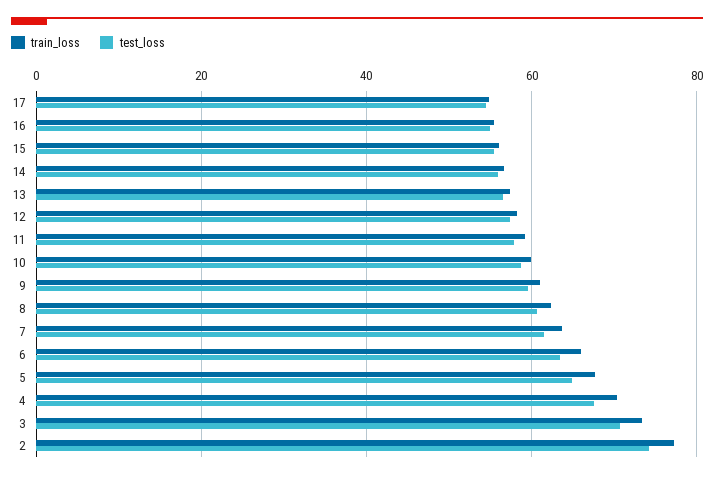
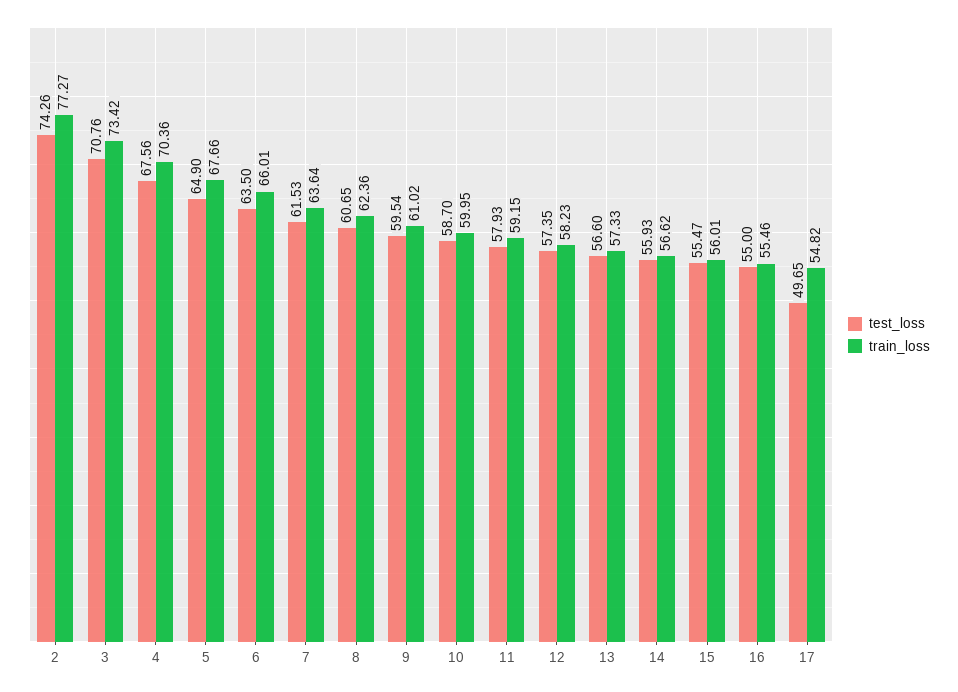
  {
    "train_loss": {
      "17": 54.82,
      "16": 55.46,
      "15": 56.01,
      "14": 56.62,
      "13": 57.33,
      "12": 58.23,
      "11": 59.15,
      "10": 59.95,
      "9": 61.02,
      "8": 62.36,
      "7": 63.64,
      "6": 66.01,
      "5": 67.66,
      "4": 70.36,
      "3": 73.42,
      "2": 77.27
    },
    "test_loss": {
-     "17": 54,
+     "17": 49.65,
      "16": 55,
      "15": 55.47,
      "14": 55.93,
      "13": 56.6,
      "12": 57.35,
      "11": 57.93,
      "10": 58.7,
      "9": 59.54,
      "8": 60.65,
      "7": 61.53,
      "6": 63.5,
      "5": 64.9,
      "4": 67.56,
      "3": 70.76,
      "2": 74.26
    }
  }

